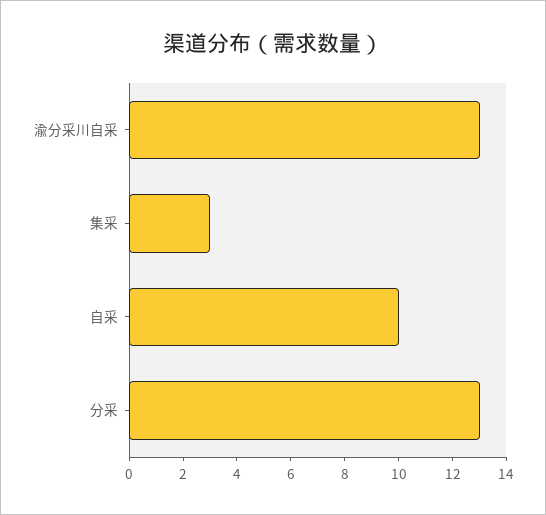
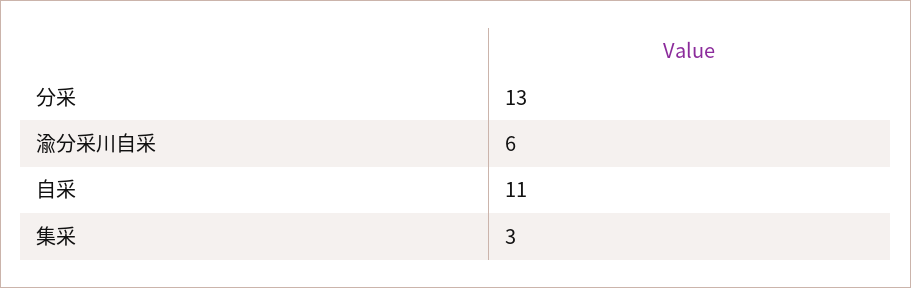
  {
-   "渝分采川自采": 13,
+   "渝分采川自采": 6,
    "集采": 3,
-   "自采": 10,
+   "自采": 11,
    "分采": 13
  }

